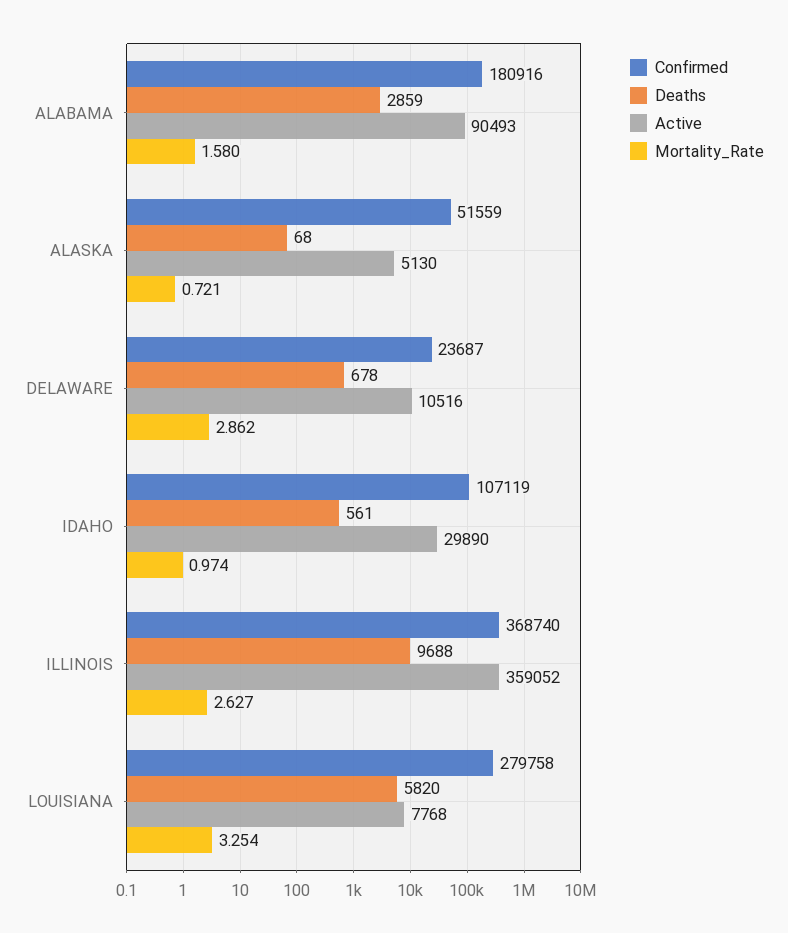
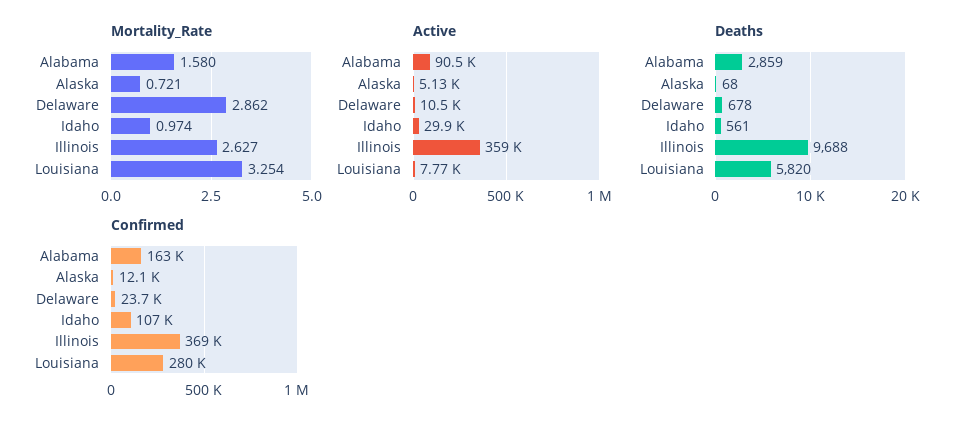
  {
    "Confirmed": {
-     "ALABAMA": 180916,
+     "ALABAMA": 163000,
-     "ALASKA": 51559,
+     "ALASKA": 12100,
      "DELAWARE": 23687,
      "IDAHO": 107119,
      "ILLINOIS": 368740,
      "LOUISIANA": 279758
    },
    "Deaths": {
      "ALABAMA": 2859,
      "ALASKA": 68,
      "DELAWARE": 678,
      "IDAHO": 561,
      "ILLINOIS": 9688,
      "LOUISIANA": 5820
    },
    "Active": {
      "ALABAMA": 90493,
      "ALASKA": 5130,
      "DELAWARE": 10516,
      "IDAHO": 29890,
      "ILLINOIS": 359052,
      "LOUISIANA": 7768
    },
    "Mortality_Rate": {
      "ALABAMA": 1.58,
      "ALASKA": 0.721,
      "DELAWARE": 2.862,
      "IDAHO": 0.974,
      "ILLINOIS": 2.627,
      "LOUISIANA": 3.254
    }
  }

